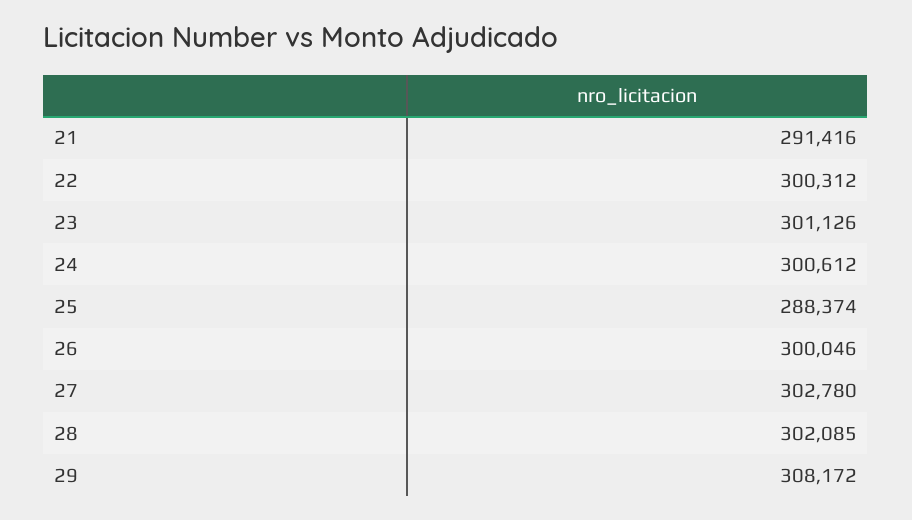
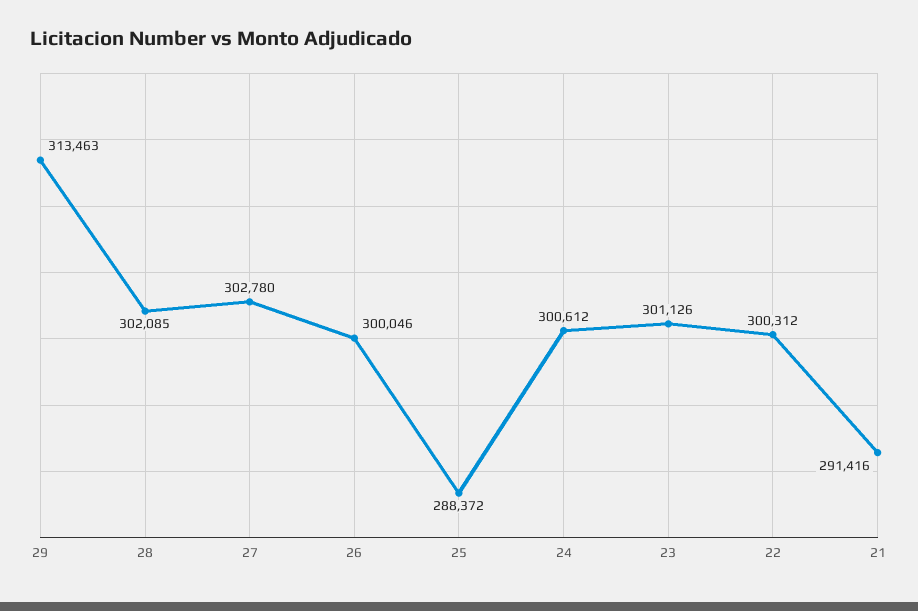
  {
    "21": 291416,
    "22": 300312,
    "23": 301126,
    "24": 300612,
-   "25": 288374,
+   "25": 288372,
    "26": 300046,
    "27": 302780,
    "28": 302085,
-   "29": 308172
+   "29": 313463
  }

